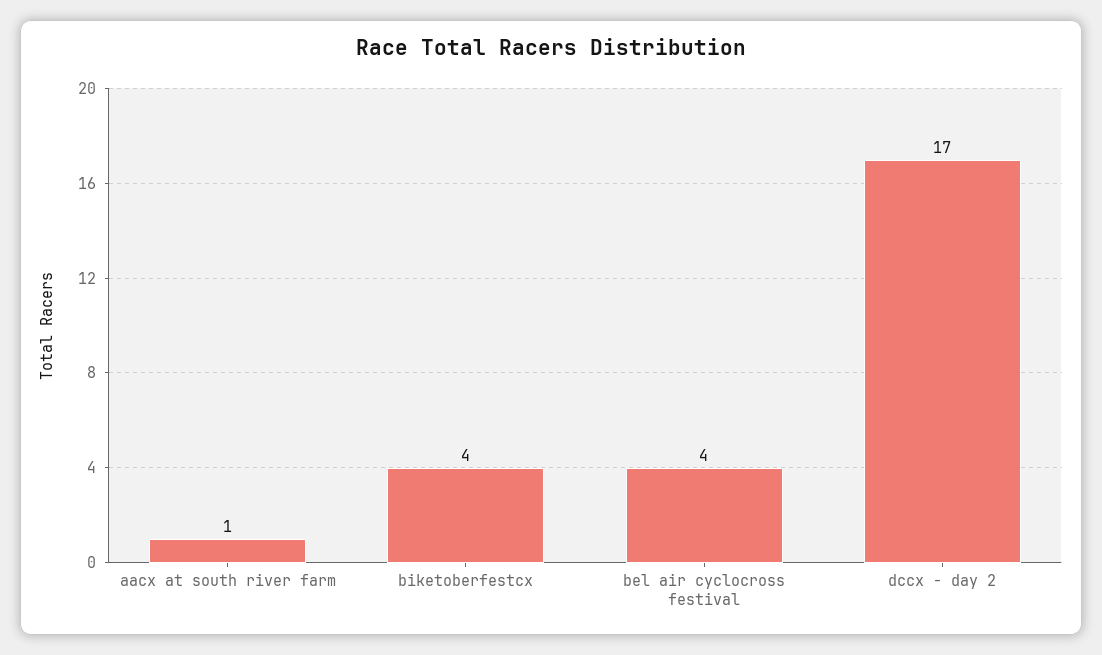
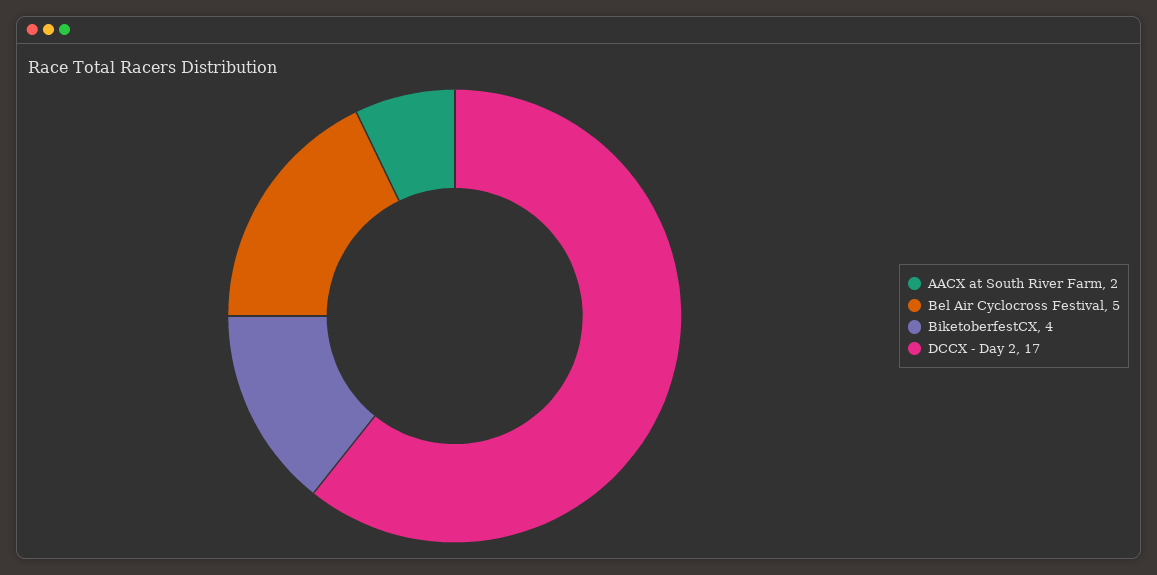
  {
-   "aacx at south river farm": 1,
+   "aacx at south river farm": 2,
    "biketoberfestcx": 4,
-   "bel air cyclocross festival": 4,
+   "bel air cyclocross festival": 5,
    "dccx - day 2": 17
  }

